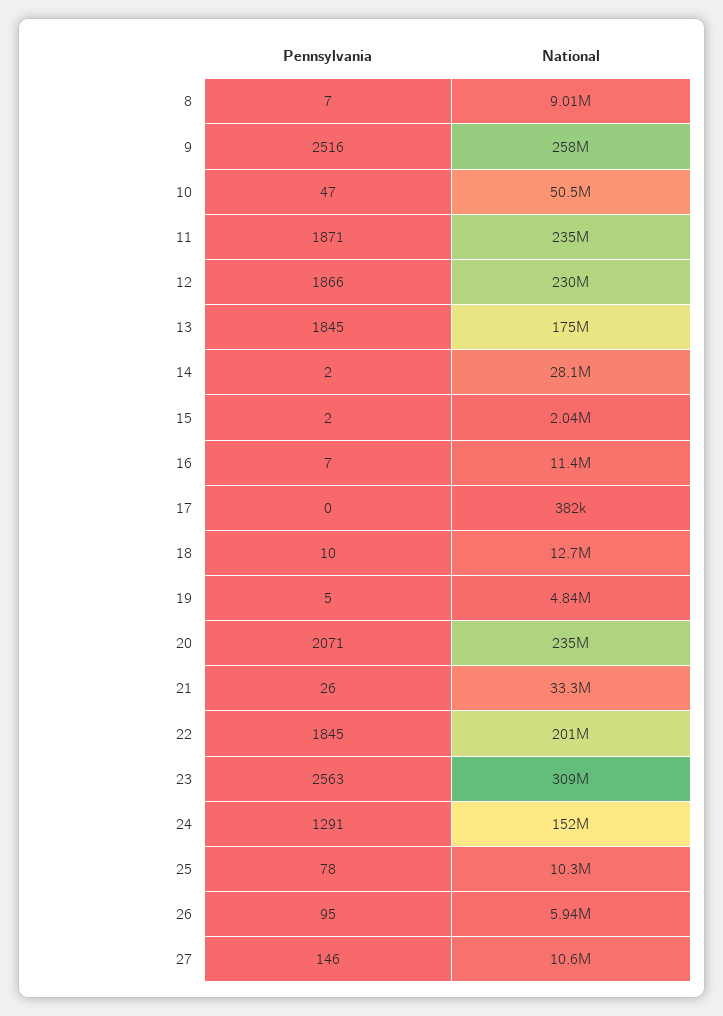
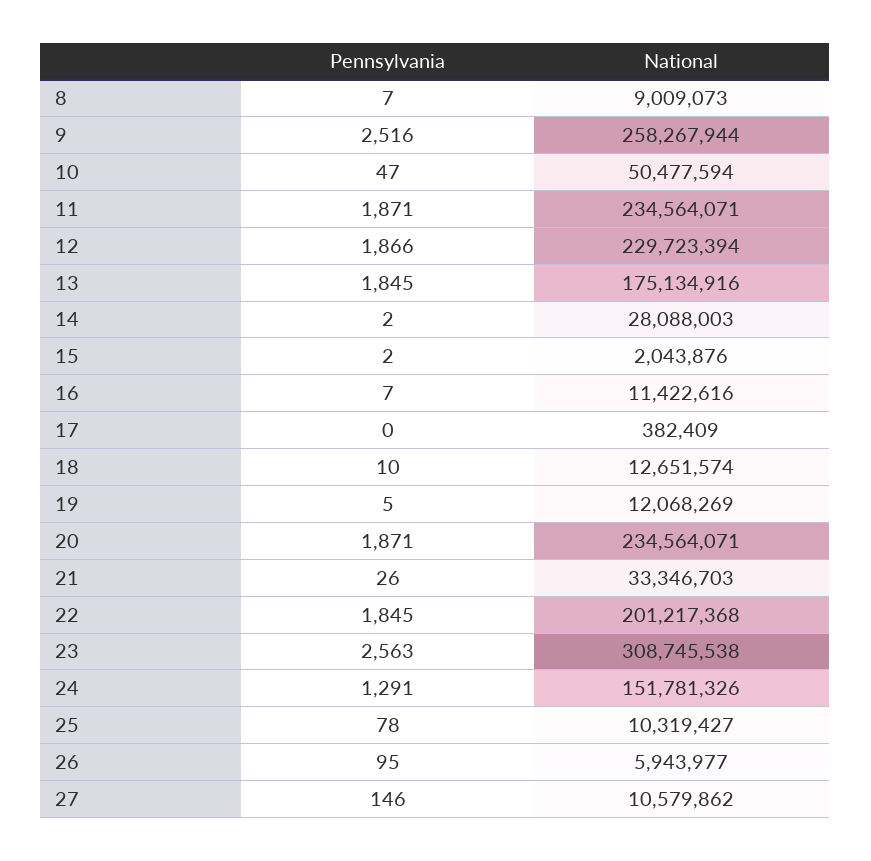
  {
    "Pennsylvania": {
      "8": 7,
      "9": 2516,
      "10": 47,
      "11": 1871,
      "12": 1866,
      "13": 1845,
      "14": 2,
      "15": 2,
      "16": 7,
      "17": 0,
      "18": 10,
      "19": 5,
-     "20": 2071,
+     "20": 1871,
      "21": 26,
      "22": 1845,
      "23": 2563,
      "24": 1291,
      "25": 78,
      "26": 95,
      "27": 146
    },
    "National": {
      "8": 9009073,
      "9": 258267944,
      "10": 50477594,
      "11": 234564071,
      "12": 229723394,
      "13": 175134916,
      "14": 28088003,
      "15": 2043876,
      "16": 11422616,
      "17": 382409,
      "18": 12651574,
-     "19": 4840000,
+     "19": 12068269,
      "20": 234564071,
      "21": 33346703,
      "22": 201217368,
      "23": 308745538,
      "24": 151781326,
      "25": 10319427,
      "26": 5943977,
      "27": 10579862
    }
  }

